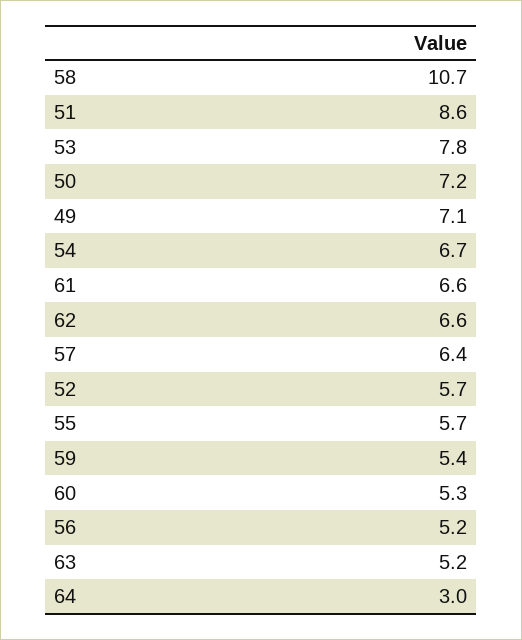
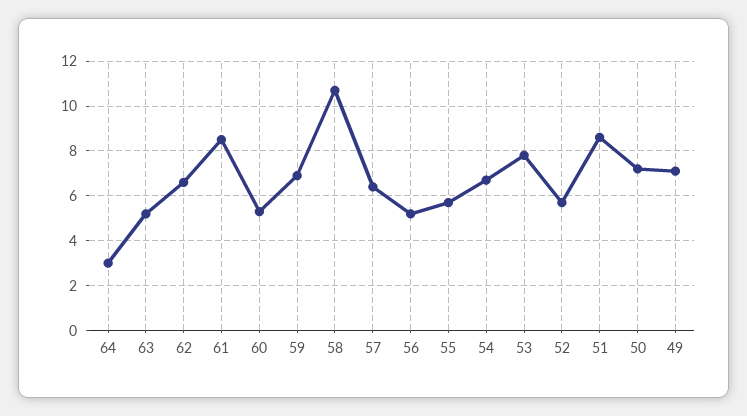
  {
    "58": 10.7,
    "51": 8.6,
    "53": 7.8,
    "50": 7.2,
    "49": 7.1,
    "54": 6.7,
-   "61": 6.6,
+   "61": 8.5,
    "62": 6.6,
    "57": 6.4,
    "52": 5.7,
    "55": 5.7,
-   "59": 5.4,
+   "59": 7,
    "60": 5.3,
    "56": 5.2,
    "63": 5.2,
    "64": 3
  }

